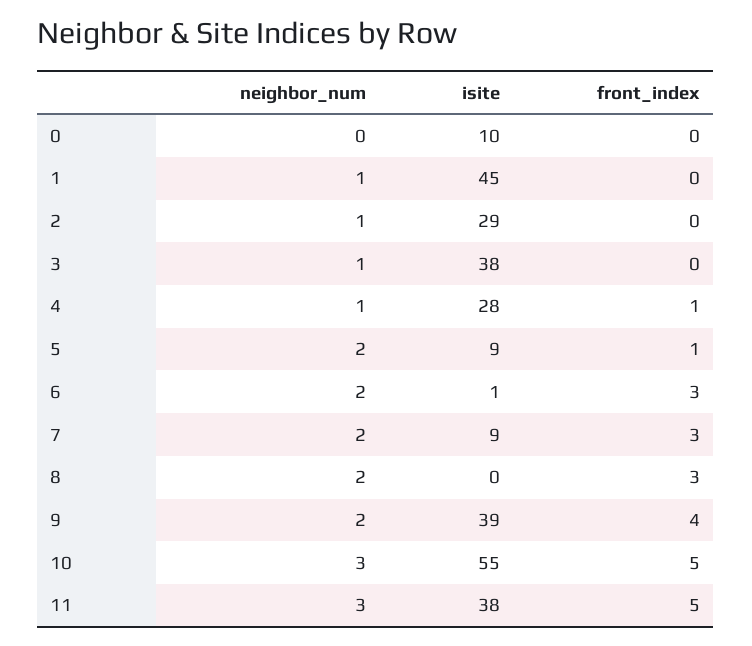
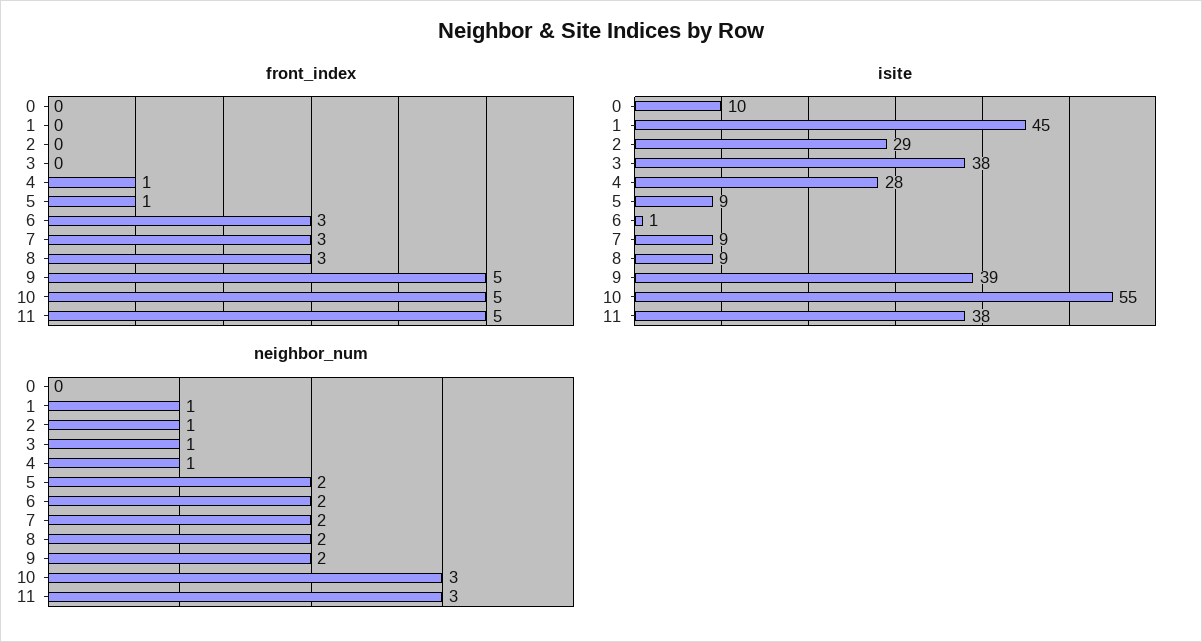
  {
    "neighbor_num": {
      "0": 0,
      "1": 1,
      "2": 1,
      "3": 1,
      "4": 1,
      "5": 2,
      "6": 2,
      "7": 2,
      "8": 2,
      "9": 2,
      "10": 3,
      "11": 3
    },
    "isite": {
      "0": 10,
      "1": 45,
      "2": 29,
      "3": 38,
      "4": 28,
      "5": 9,
      "6": 1,
      "7": 9,
-     "8": 0,
+     "8": 9,
      "9": 39,
      "10": 55,
      "11": 38
    },
    "front_index": {
      "0": 0,
      "1": 0,
      "2": 0,
      "3": 0,
      "4": 1,
      "5": 1,
      "6": 3,
      "7": 3,
      "8": 3,
-     "9": 4,
+     "9": 5,
      "10": 5,
      "11": 5
    }
  }

